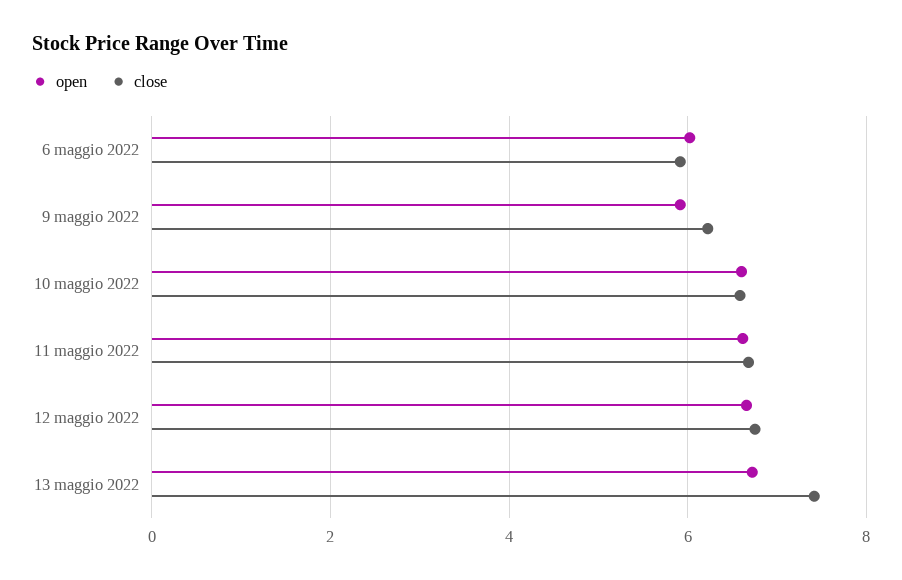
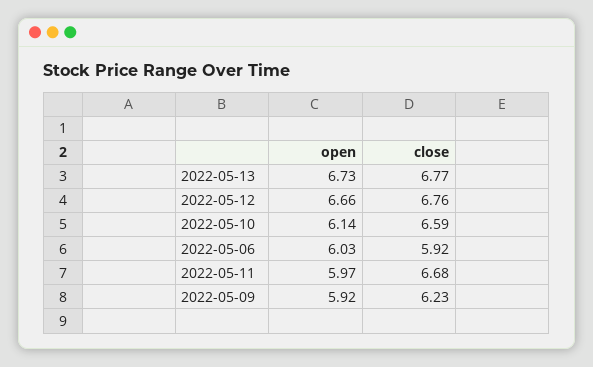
  {
    "open": {
      "6 maggio 2022": 6.03,
      "9 maggio 2022": 5.92,
-     "10 maggio 2022": 6.6,
+     "10 maggio 2022": 6.14,
-     "11 maggio 2022": 6.6,
+     "11 maggio 2022": 5.97,
      "12 maggio 2022": 6.66,
      "13 maggio 2022": 6.73
    },
    "close": {
      "6 maggio 2022": 5.92,
      "9 maggio 2022": 6.23,
      "10 maggio 2022": 6.59,
      "11 maggio 2022": 6.68,
      "12 maggio 2022": 6.76,
-     "13 maggio 2022": 7.4
+     "13 maggio 2022": 6.77
    }
  }

